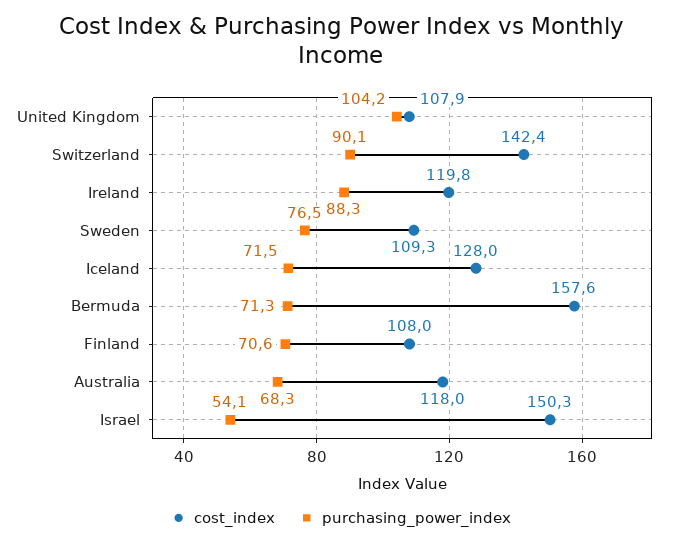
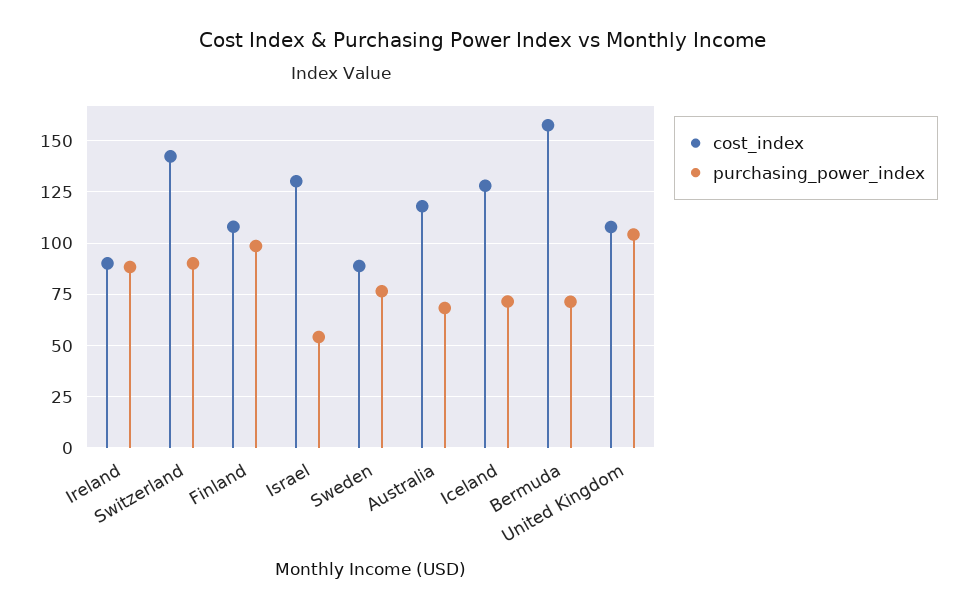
  {
    "cost_index": {
      "United Kingdom": 107.9,
      "Switzerland": 142.4,
-     "Ireland": 119.8,
+     "Ireland": 90,
-     "Sweden": 109.3,
+     "Sweden": 90,
      "Iceland": 128,
      "Bermuda": 157.6,
      "Finland": 108,
      "Australia": 118,
-     "Israel": 150.3
+     "Israel": 130
    },
    "purchasing_power_index": {
      "United Kingdom": 104.2,
      "Switzerland": 90.1,
      "Ireland": 88.3,
      "Sweden": 76.5,
      "Iceland": 71.5,
      "Bermuda": 71.3,
-     "Finland": 70.6,
+     "Finland": 100,
      "Australia": 68.3,
      "Israel": 54.1
    }
  }

